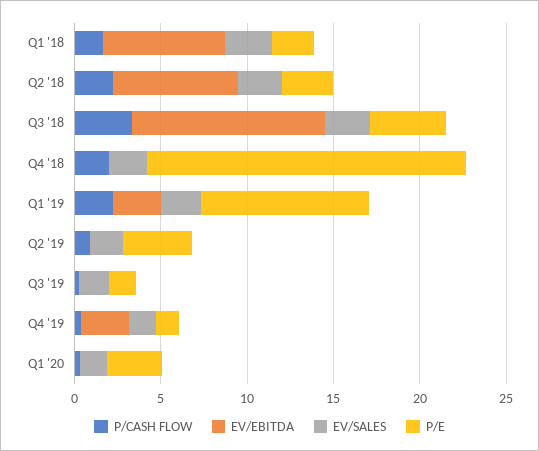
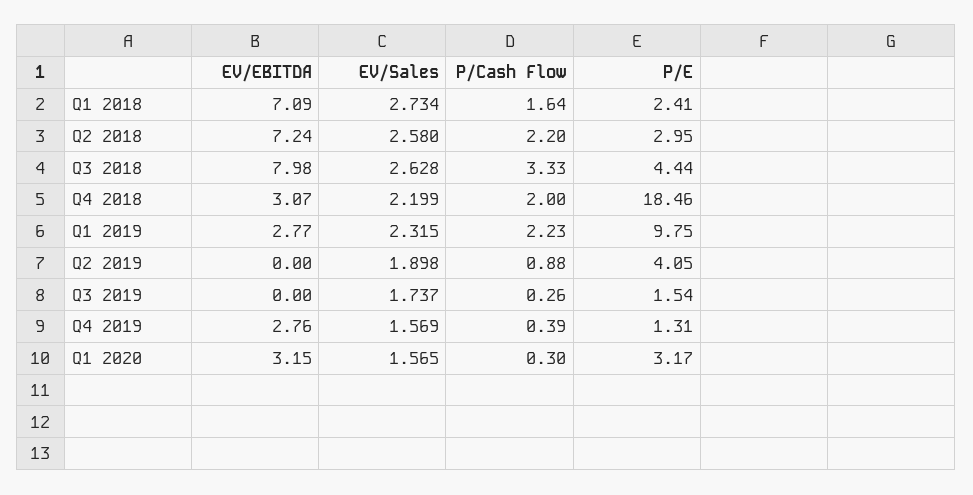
  {
    "P/CASH FLOW": {
      "Q1 '18": 1.64,
      "Q2 '18": 2.2,
      "Q3 '18": 3.33,
      "Q4 '18": 2,
      "Q1 '19": 2.23,
      "Q2 '19": 0.88,
      "Q3 '19": 0.26,
      "Q4 '19": 0.39,
      "Q1 '20": 0.3
    },
    "EV/EBITDA": {
      "Q1 '18": 7.09,
      "Q2 '18": 7.24,
-     "Q3 '18": 11,
+     "Q3 '18": 7.98,
-     "Q4 '18": 0,
+     "Q4 '18": 3.07,
      "Q1 '19": 2.77,
      "Q2 '19": 0,
      "Q3 '19": 0,
      "Q4 '19": 2.76,
-     "Q1 '20": 0
+     "Q1 '20": 3.15
    },
    "EV/SALES": {
      "Q1 '18": 2.734,
      "Q2 '18": 2.58,
      "Q3 '18": 2.628,
      "Q4 '18": 2.199,
      "Q1 '19": 2.315,
      "Q2 '19": 1.898,
      "Q3 '19": 1.737,
      "Q4 '19": 1.569,
      "Q1 '20": 1.565
    },
    "P/E": {
      "Q1 '18": 2.41,
      "Q2 '18": 2.95,
      "Q3 '18": 4.44,
      "Q4 '18": 18.46,
      "Q1 '19": 9.75,
      "Q2 '19": 4.05,
      "Q3 '19": 1.54,
      "Q4 '19": 1.31,
      "Q1 '20": 3.17
    }
  }

